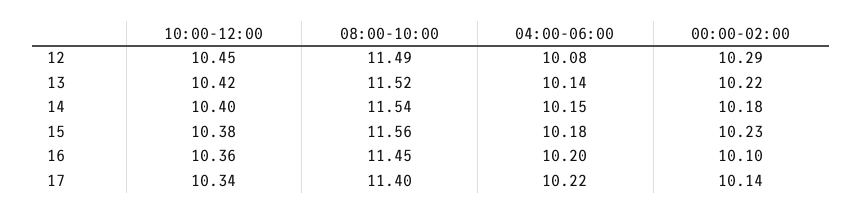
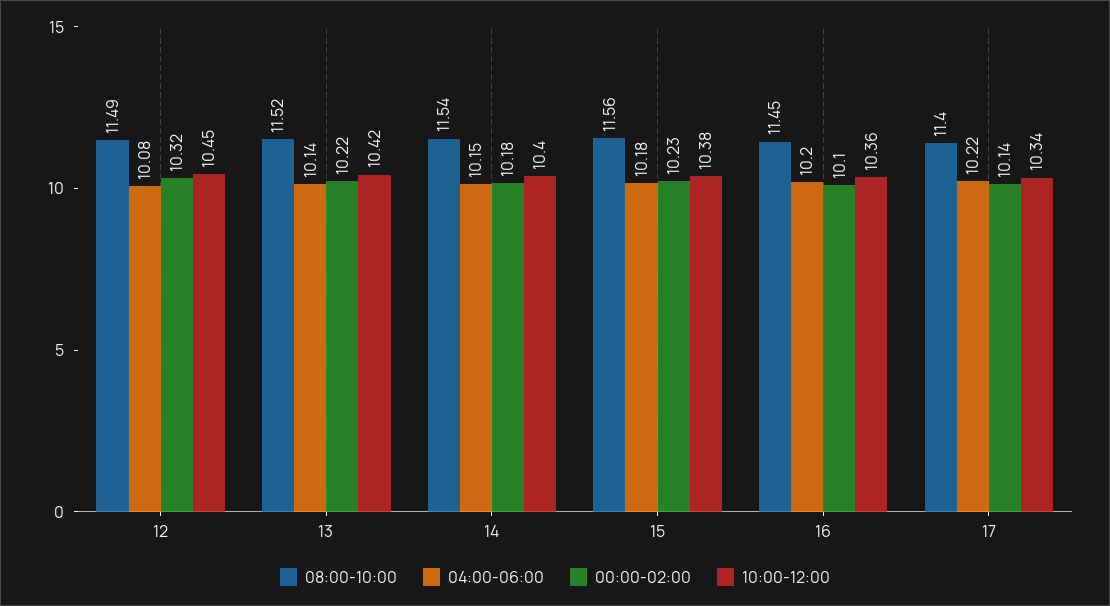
  {
    "10:00-12:00": {
      "12": 10.45,
      "13": 10.42,
      "14": 10.4,
      "15": 10.38,
      "16": 10.36,
      "17": 10.34
    },
    "08:00-10:00": {
      "12": 11.49,
      "13": 11.52,
      "14": 11.54,
      "15": 11.56,
      "16": 11.45,
      "17": 11.4
    },
    "04:00-06:00": {
      "12": 10.08,
      "13": 10.14,
      "14": 10.15,
      "15": 10.18,
      "16": 10.2,
      "17": 10.22
    },
    "00:00-02:00": {
-     "12": 10.29,
+     "12": 10.32,
      "13": 10.22,
      "14": 10.18,
      "15": 10.23,
      "16": 10.1,
      "17": 10.14
    }
  }

